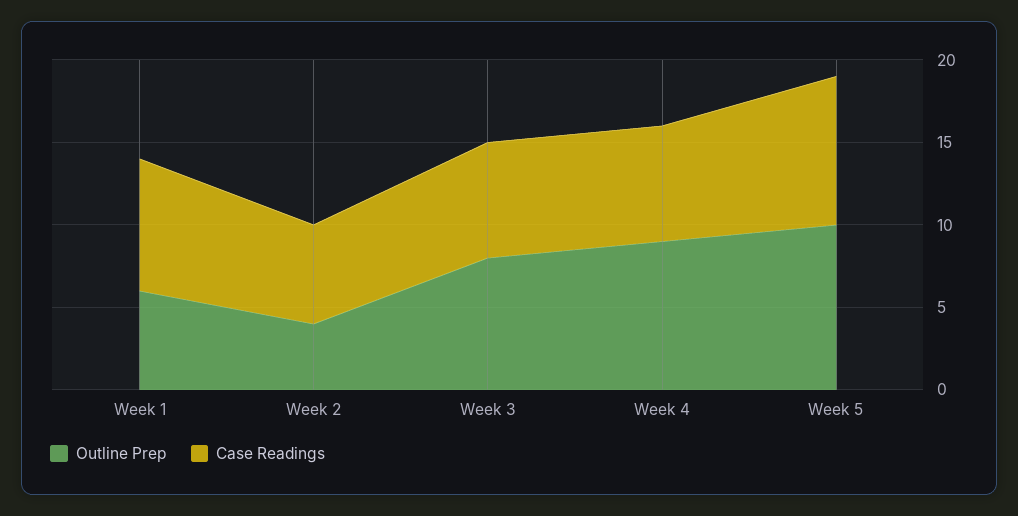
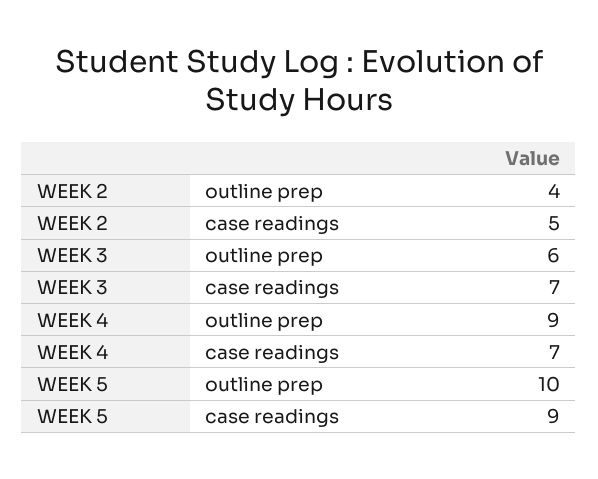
  {
    "Outline Prep": {
-     "Week 1": 6,
      "Week 2": 4,
-     "Week 3": 8,
+     "Week 3": 6,
      "Week 4": 9,
      "Week 5": 10
    },
    "Case Readings": {
-     "Week 1": 8,
-     "Week 2": 6,
+     "Week 2": 5,
      "Week 3": 7,
      "Week 4": 7,
      "Week 5": 9
    }
  }

